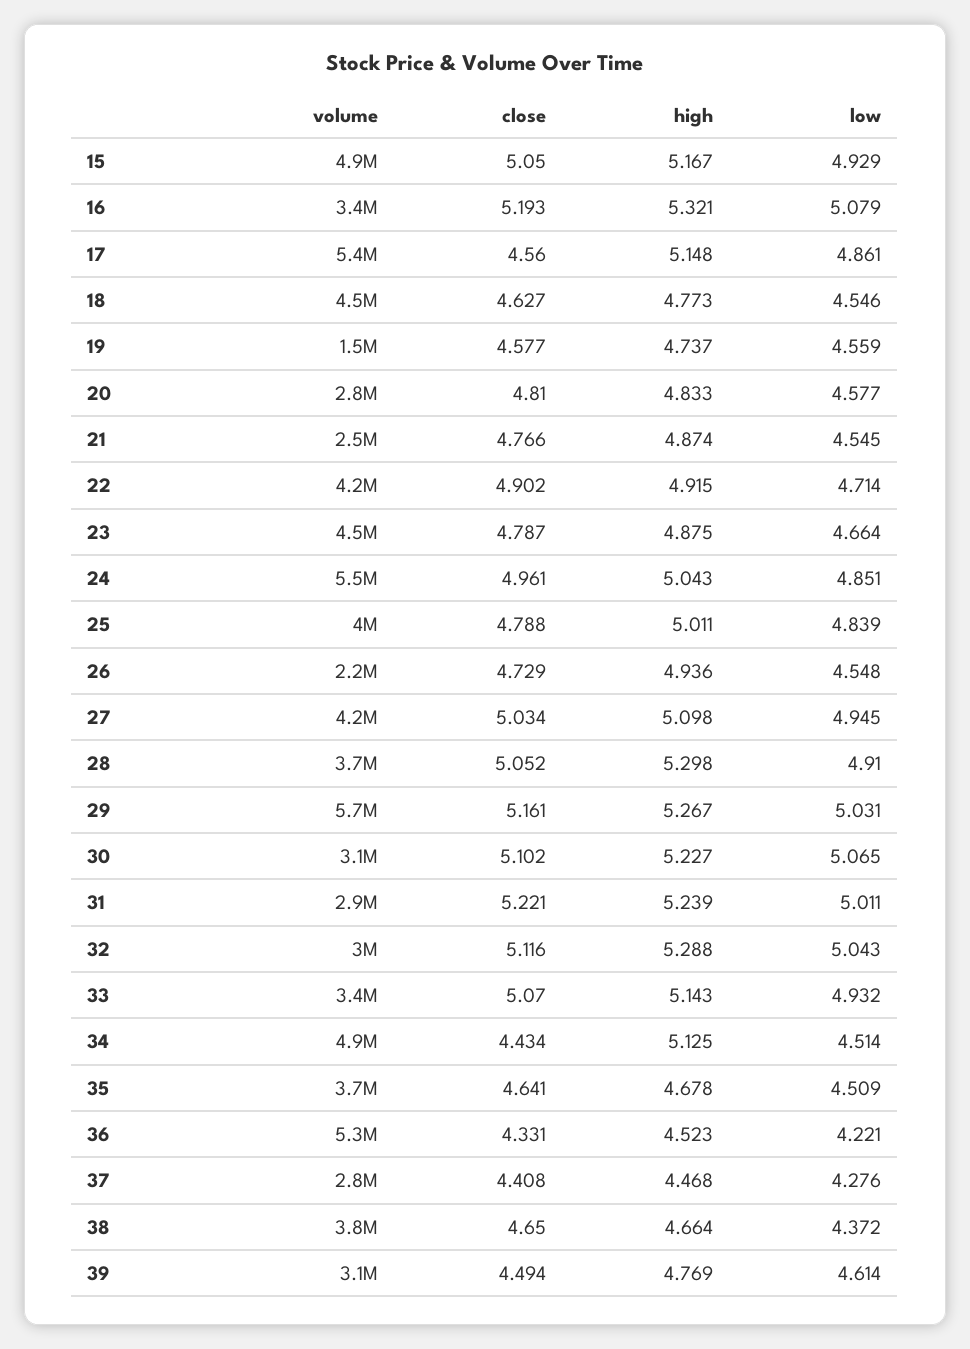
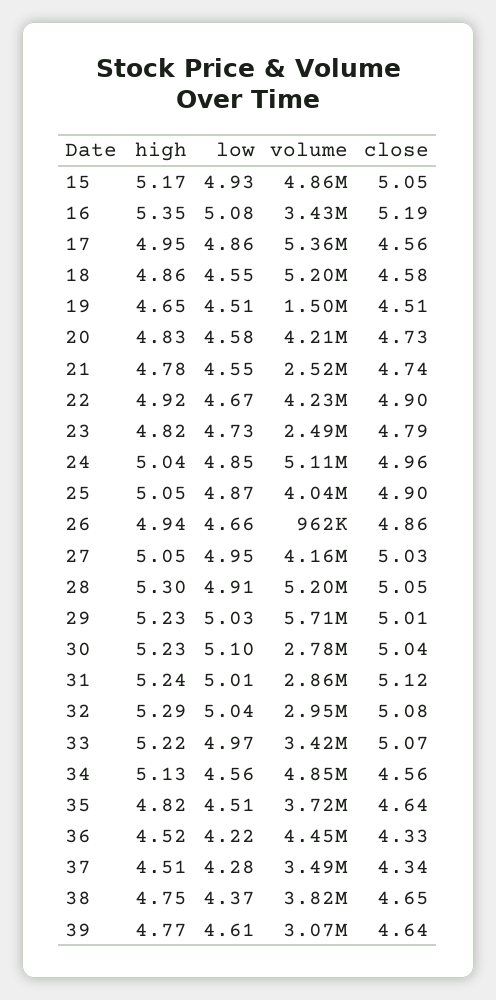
  {
    "volume": {
      "15": 4860000,
      "16": 3430000,
      "17": 5360000,
-     "18": 4500000,
+     "18": 5200000,
      "19": 1500000,
-     "20": 2800000,
+     "20": 4210000,
      "21": 2520000,
      "22": 4230000,
-     "23": 4500000,
+     "23": 2490000,
-     "24": 5500000,
+     "24": 5110000,
      "25": 4040000,
-     "26": 2200000,
+     "26": 962000,
      "27": 4160000,
-     "28": 3700000,
+     "28": 5200000,
      "29": 5710000,
-     "30": 3100000,
+     "30": 2780000,
      "31": 2860000,
      "32": 2950000,
      "33": 3420000,
      "34": 4850000,
      "35": 3720000,
-     "36": 5300000,
+     "36": 4450000,
-     "37": 2800000,
+     "37": 3490000,
      "38": 3820000,
      "39": 3070000
    },
    "close": {
      "15": 5.05,
      "16": 5.193,
      "17": 4.56,
-     "18": 4.627,
+     "18": 4.58,
-     "19": 4.577,
+     "19": 4.51,
-     "20": 4.81,
+     "20": 4.73,
-     "21": 4.766,
+     "21": 4.74,
      "22": 4.902,
      "23": 4.787,
      "24": 4.961,
-     "25": 4.788,
+     "25": 4.9,
-     "26": 4.729,
+     "26": 4.86,
      "27": 5.034,
      "28": 5.052,
-     "29": 5.161,
+     "29": 5.01,
-     "30": 5.102,
+     "30": 5.04,
-     "31": 5.221,
+     "31": 5.12,
-     "32": 5.116,
+     "32": 5.08,
      "33": 5.07,
-     "34": 4.434,
+     "34": 4.56,
      "35": 4.641,
      "36": 4.331,
-     "37": 4.408,
+     "37": 4.34,
      "38": 4.65,
-     "39": 4.494
+     "39": 4.64
    },
    "high": {
      "15": 5.167,
-     "16": 5.321,
+     "16": 5.35,
-     "17": 5.148,
+     "17": 4.95,
-     "18": 4.773,
+     "18": 4.86,
-     "19": 4.737,
+     "19": 4.65,
      "20": 4.833,
-     "21": 4.874,
+     "21": 4.78,
      "22": 4.915,
-     "23": 4.875,
+     "23": 4.82,
      "24": 5.043,
-     "25": 5.011,
+     "25": 5.05,
      "26": 4.936,
-     "27": 5.098,
+     "27": 5.05,
      "28": 5.298,
-     "29": 5.267,
+     "29": 5.23,
      "30": 5.227,
      "31": 5.239,
      "32": 5.288,
-     "33": 5.143,
+     "33": 5.22,
      "34": 5.125,
-     "35": 4.678,
+     "35": 4.82,
      "36": 4.523,
-     "37": 4.468,
+     "37": 4.51,
-     "38": 4.664,
+     "38": 4.75,
      "39": 4.769
    },
    "low": {
      "15": 4.929,
      "16": 5.079,
      "17": 4.861,
      "18": 4.546,
-     "19": 4.559,
+     "19": 4.51,
      "20": 4.577,
      "21": 4.545,
-     "22": 4.714,
+     "22": 4.67,
-     "23": 4.664,
+     "23": 4.73,
      "24": 4.851,
-     "25": 4.839,
+     "25": 4.87,
-     "26": 4.548,
+     "26": 4.66,
      "27": 4.945,
      "28": 4.91,
      "29": 5.031,
-     "30": 5.065,
+     "30": 5.1,
      "31": 5.011,
      "32": 5.043,
-     "33": 4.932,
+     "33": 4.97,
-     "34": 4.514,
+     "34": 4.56,
      "35": 4.509,
      "36": 4.221,
      "37": 4.276,
      "38": 4.372,
      "39": 4.614
    }
  }

